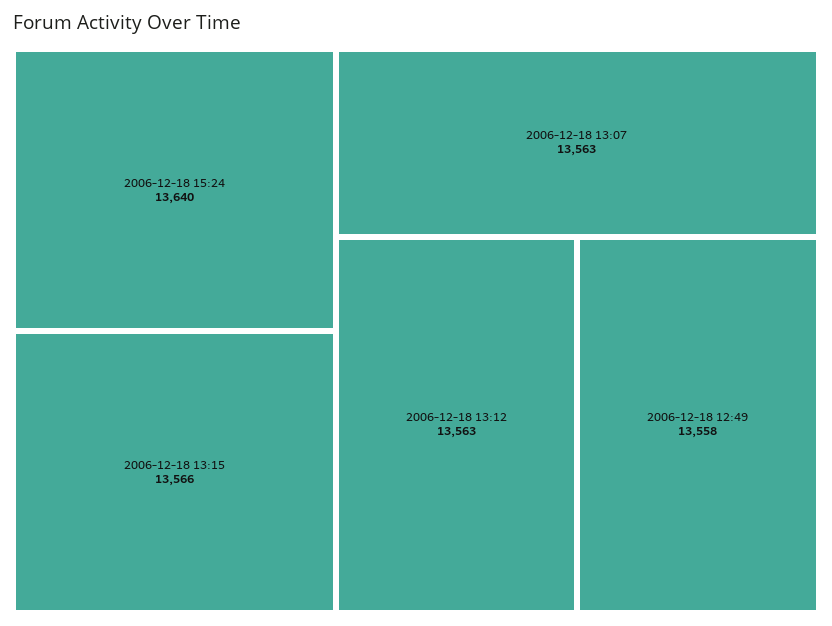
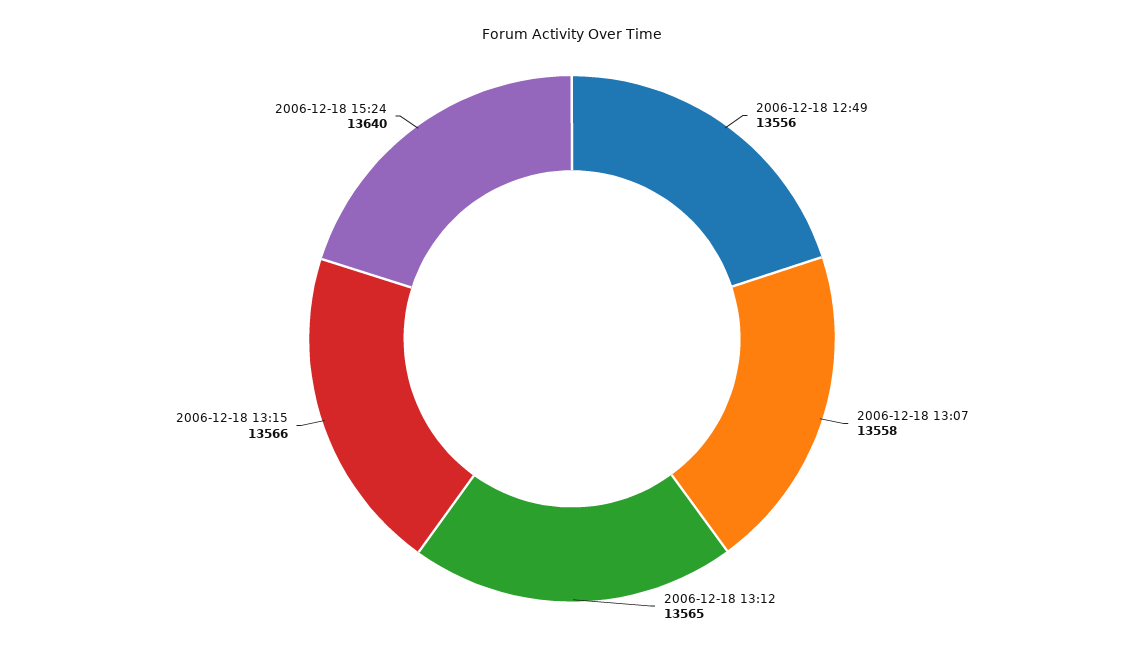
  {
    "2006-12-18 15:24": 13640,
    "2006-12-18 13:15": 13566,
-   "2006-12-18 13:07": 13563,
+   "2006-12-18 13:07": 13558,
-   "2006-12-18 13:12": 13563,
+   "2006-12-18 13:12": 13565,
-   "2006-12-18 12:49": 13558
+   "2006-12-18 12:49": 13556
  }

